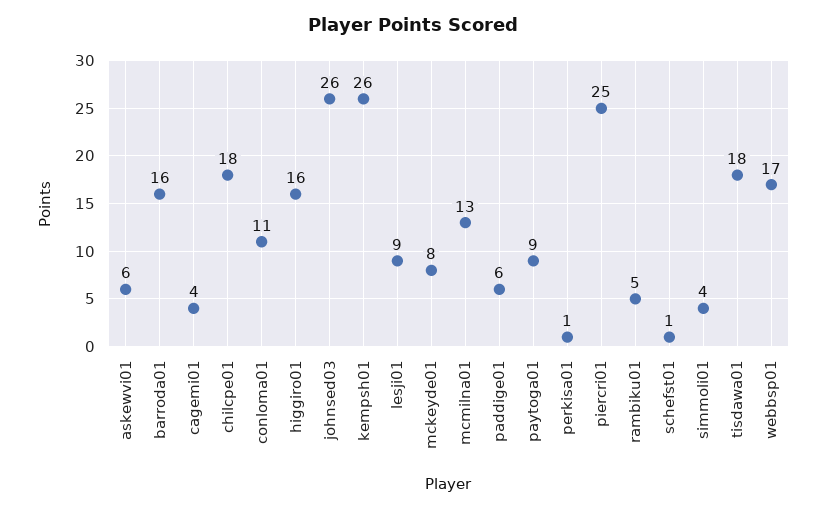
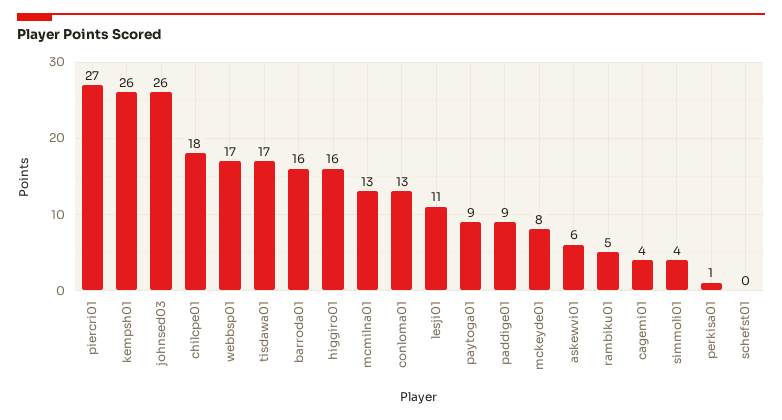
  {
    "askewvi01": 6,
    "barroda01": 16,
    "cagemi01": 4,
    "chilcpe01": 18,
-   "conloma01": 11,
+   "conloma01": 13,
    "higgiro01": 16,
    "johnsed03": 26,
    "kempsh01": 26,
-   "lesji01": 9,
+   "lesji01": 11,
    "mckeyde01": 8,
    "mcmilna01": 13,
-   "paddige01": 6,
+   "paddige01": 9,
    "paytoga01": 9,
    "perkisa01": 1,
-   "piercri01": 25,
+   "piercri01": 27,
    "rambiku01": 5,
-   "schefst01": 1,
+   "schefst01": 0,
    "simmoli01": 4,
-   "tisdawa01": 18,
+   "tisdawa01": 17,
    "webbsp01": 17
  }

